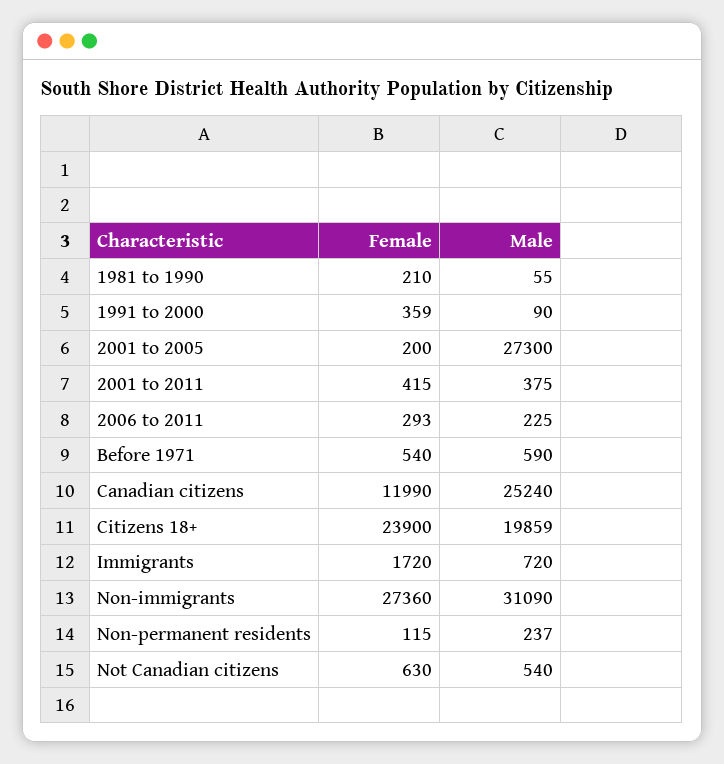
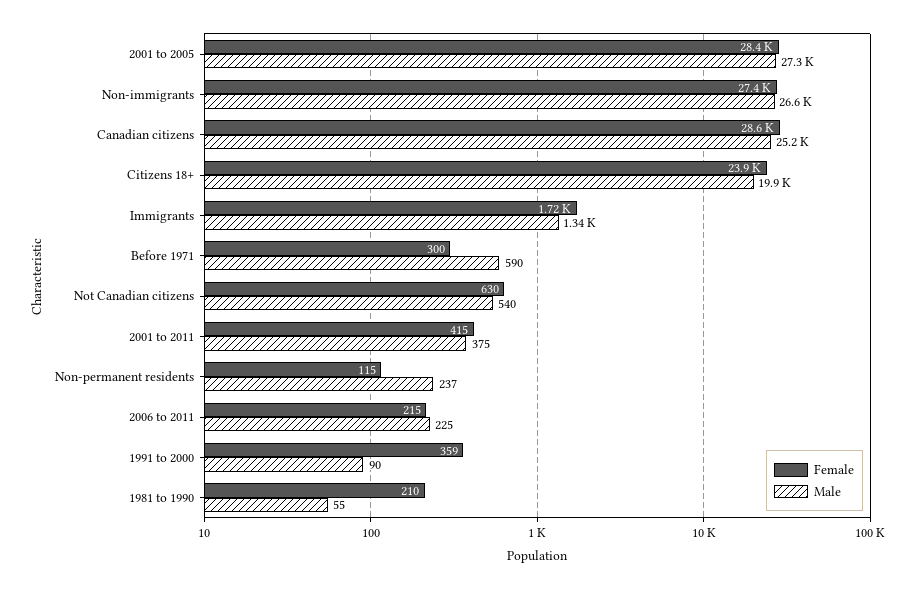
  {
    "Female": {
      "1981 to 1990": 210,
      "1991 to 2000": 359,
-     "2001 to 2005": 200,
+     "2001 to 2005": 28400,
      "2001 to 2011": 415,
-     "2006 to 2011": 293,
+     "2006 to 2011": 215,
-     "Before 1971": 540,
+     "Before 1971": 300,
-     "Canadian citizens": 11990,
+     "Canadian citizens": 28600,
      "Citizens 18+": 23900,
      "Immigrants": 1720,
      "Non-immigrants": 27360,
      "Non-permanent residents": 115,
      "Not Canadian citizens": 630
    },
    "Male": {
      "1981 to 1990": 55,
      "1991 to 2000": 90,
      "2001 to 2005": 27300,
      "2001 to 2011": 375,
      "2006 to 2011": 225,
      "Before 1971": 590,
      "Canadian citizens": 25240,
      "Citizens 18+": 19859,
-     "Immigrants": 720,
+     "Immigrants": 1340,
-     "Non-immigrants": 31090,
+     "Non-immigrants": 26600,
      "Non-permanent residents": 237,
      "Not Canadian citizens": 540
    }
  }

